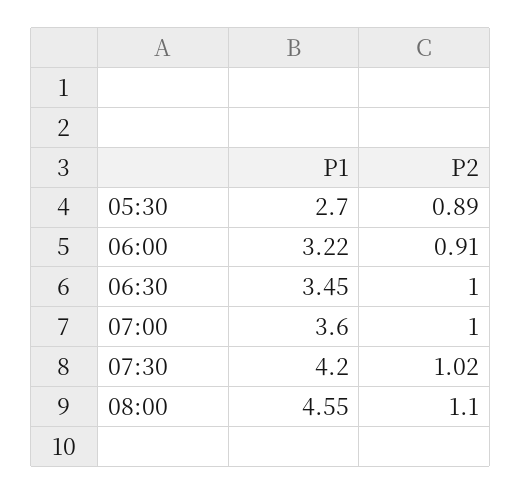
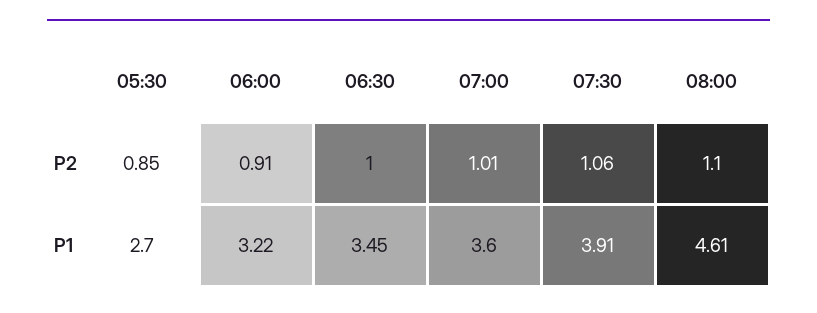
  {
    "P1": {
      "05:30": 2.7,
      "06:00": 3.22,
      "06:30": 3.45,
      "07:00": 3.6,
-     "07:30": 4.2,
+     "07:30": 3.91,
-     "08:00": 4.55
+     "08:00": 4.61
    },
    "P2": {
-     "05:30": 0.89,
+     "05:30": 0.85,
      "06:00": 0.91,
      "06:30": 1,
-     "07:00": 1,
+     "07:00": 1.01,
-     "07:30": 1.02,
+     "07:30": 1.06,
      "08:00": 1.1
    }
  }

